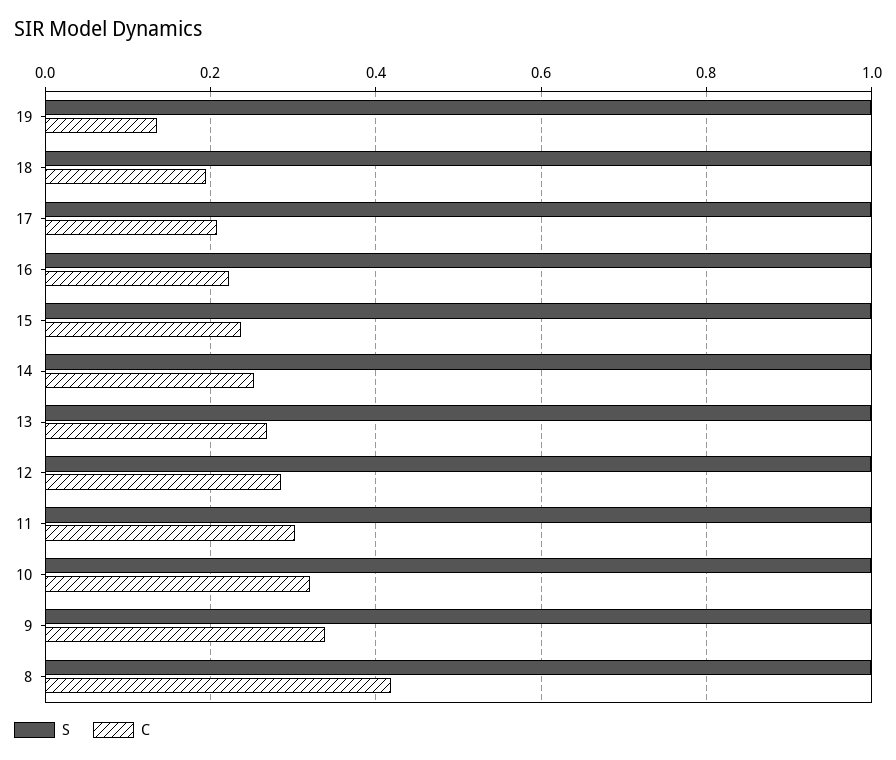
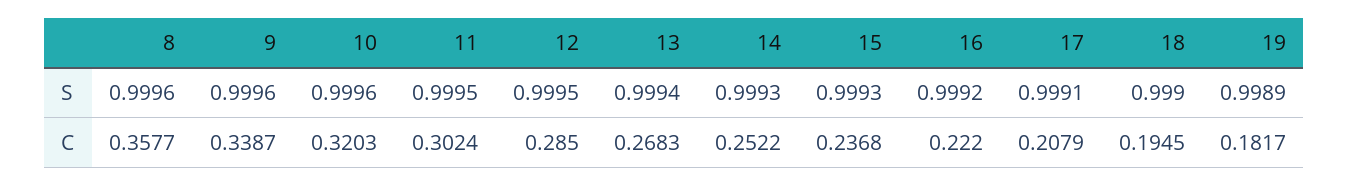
  {
    "S": {
      "19": 0.9989,
      "18": 0.999,
      "17": 0.9991,
      "16": 0.9992,
      "15": 0.9993,
      "14": 0.9993,
      "13": 0.9994,
      "12": 0.9995,
      "11": 0.9995,
      "10": 0.9996,
      "9": 0.9996,
      "8": 0.9996
    },
    "C": {
-     "19": 0.14,
+     "19": 0.1817,
      "18": 0.1945,
      "17": 0.2079,
      "16": 0.222,
      "15": 0.2368,
      "14": 0.2522,
      "13": 0.2683,
      "12": 0.285,
      "11": 0.3024,
      "10": 0.3203,
      "9": 0.3387,
-     "8": 0.42
+     "8": 0.3577
    }
  }

